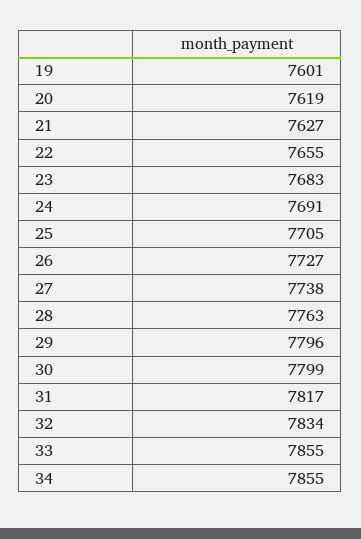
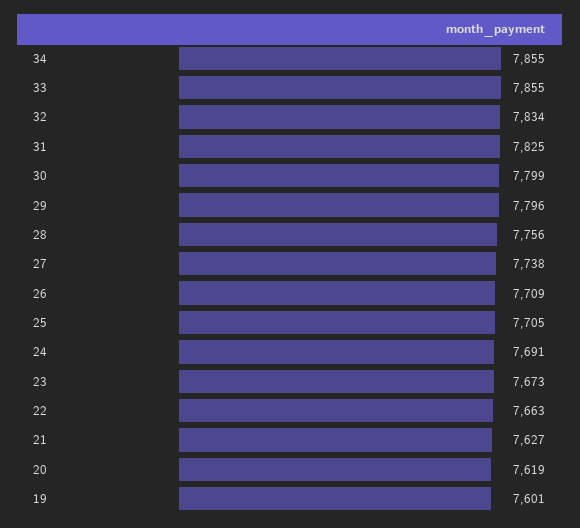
  {
    "19": 7601,
    "20": 7619,
    "21": 7627,
-   "22": 7655,
+   "22": 7663,
-   "23": 7683,
+   "23": 7673,
    "24": 7691,
    "25": 7705,
-   "26": 7727,
+   "26": 7709,
    "27": 7738,
-   "28": 7763,
+   "28": 7756,
    "29": 7796,
    "30": 7799,
-   "31": 7817,
+   "31": 7825,
    "32": 7834,
    "33": 7855,
    "34": 7855
  }

